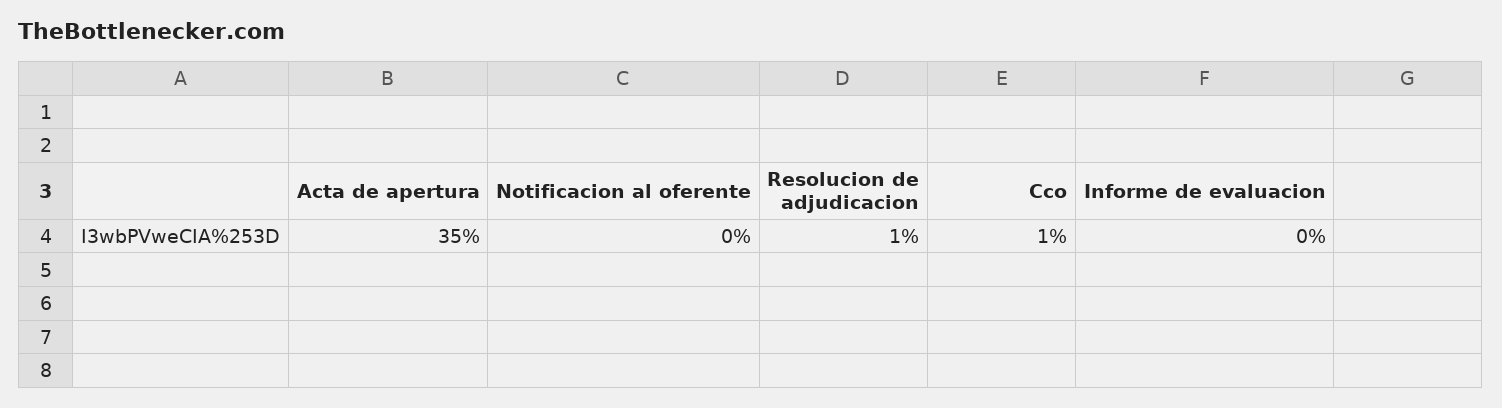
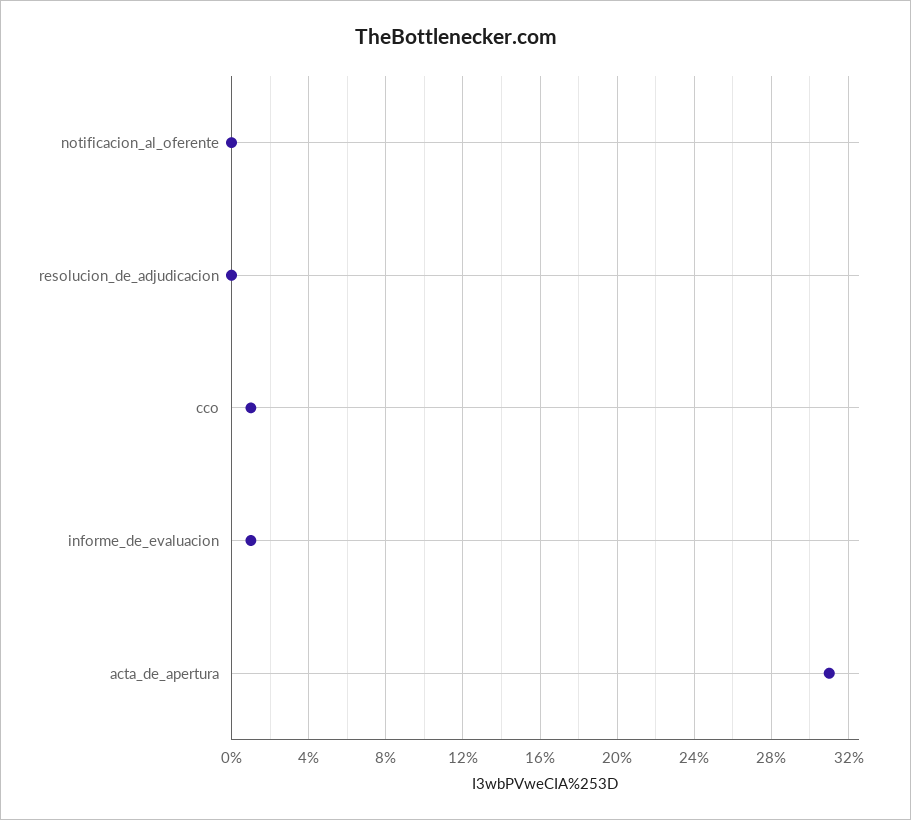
  {
-   "Acta de apertura": 35,
+   "Acta de apertura": 31,
    "Notificacion al oferente": 0,
-   "Resolucion de adjudicacion": 1,
+   "Resolucion de adjudicacion": 0,
    "Cco": 1,
-   "Informe de evaluacion": 0
+   "Informe de evaluacion": 1
  }

